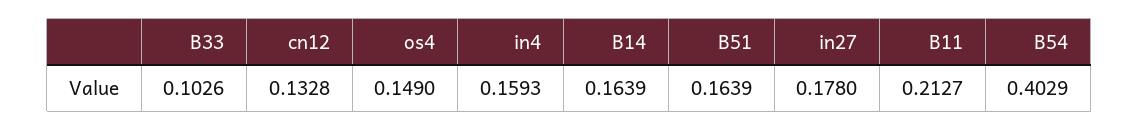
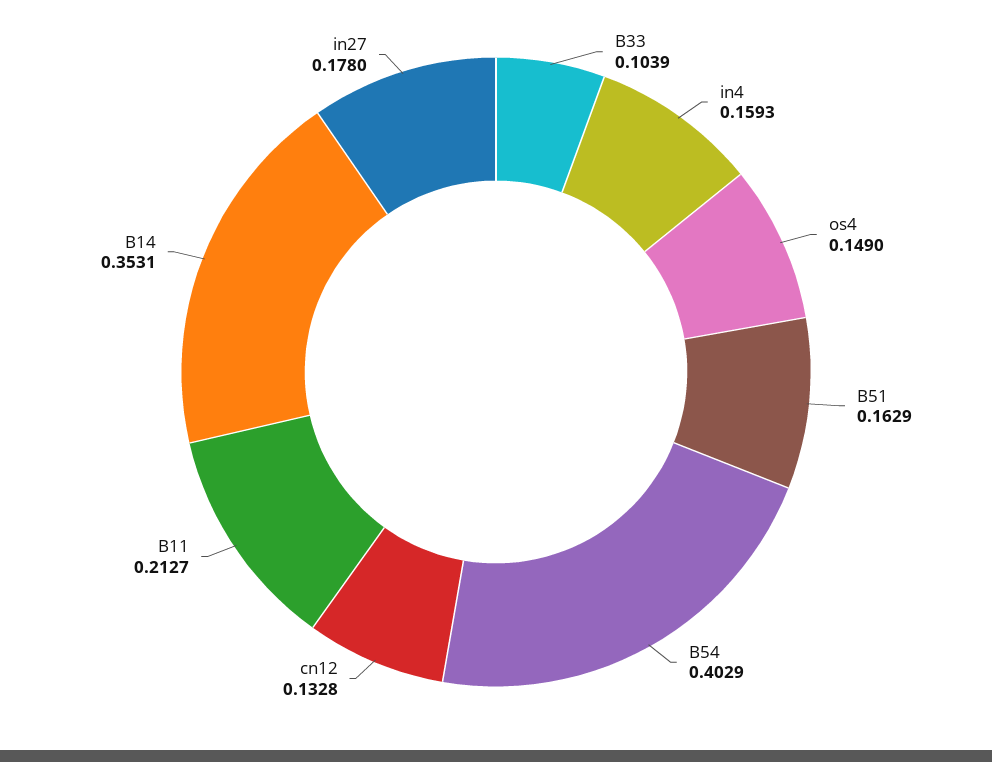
  {
-   "B33": 0.1026,
+   "B33": 0.1039,
    "cn12": 0.1328,
    "os4": 0.149,
    "in4": 0.1593,
-   "B14": 0.1639,
+   "B14": 0.3531,
-   "B51": 0.1639,
+   "B51": 0.1629,
    "in27": 0.178,
    "B11": 0.2127,
    "B54": 0.4029
  }

